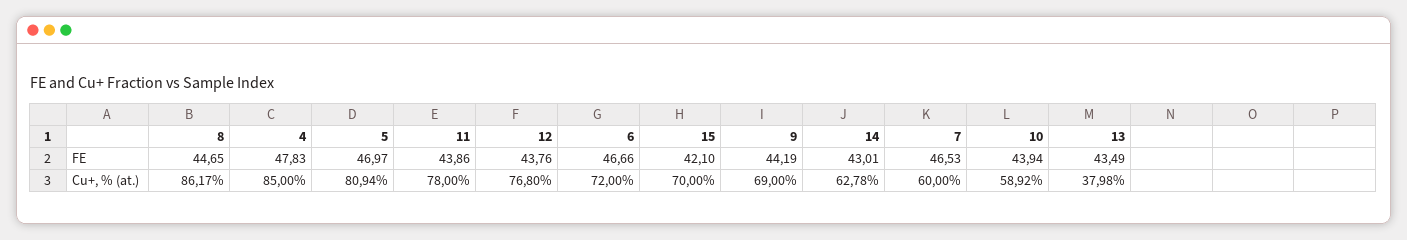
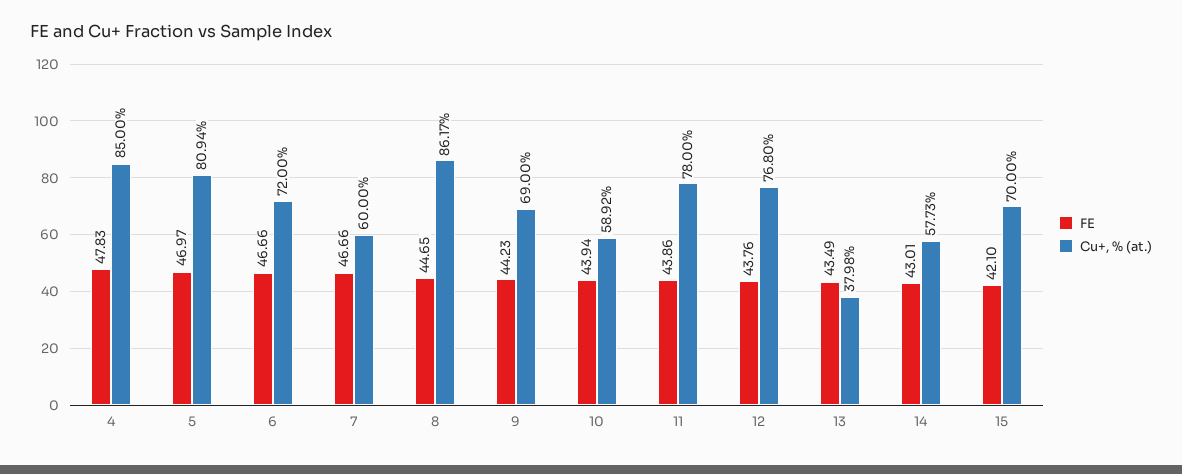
  {
    "FE": {
      "8": 44.65,
      "4": 47.83,
      "5": 46.97,
      "11": 43.86,
      "12": 43.76,
      "6": 46.66,
      "15": 42.1,
-     "9": 44.19,
+     "9": 44.23,
      "14": 43.01,
-     "7": 46.53,
+     "7": 46.66,
      "10": 43.94,
      "13": 43.49
    },
    "Cu+, % (at.)": {
      "8": 86.17,
      "4": 85,
      "5": 80.94,
      "11": 78,
      "12": 76.8,
      "6": 72,
      "15": 70,
      "9": 69,
-     "14": 62.78,
+     "14": 57.73,
      "7": 60,
      "10": 58.92,
      "13": 37.98
    }
  }

